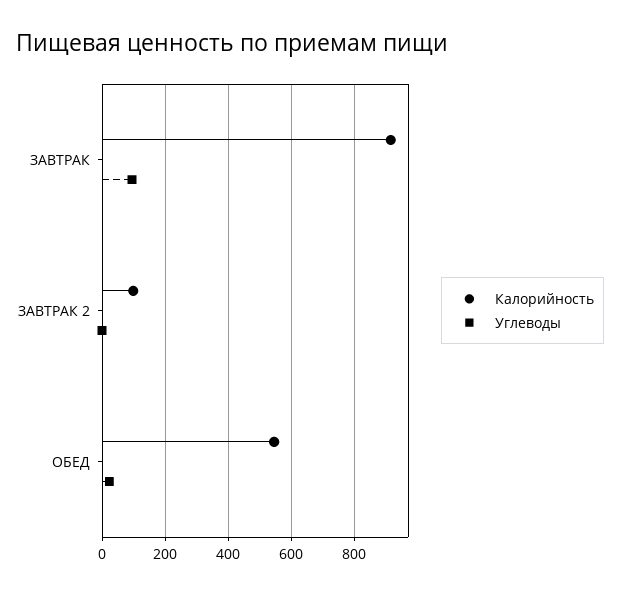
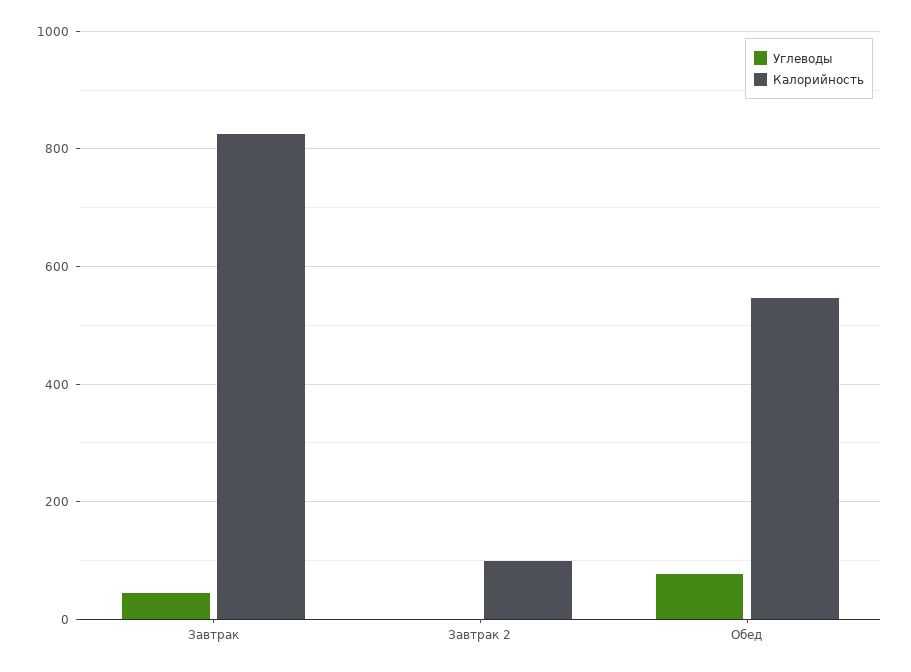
  {
    "Калорийность": {
-     "ЗАВТРАК": 920,
+     "ЗАВТРАК": 820,
      "ЗАВТРАК 2": 100,
      "ОБЕД": 540
    },
    "Углеводы": {
-     "ЗАВТРАК": 100,
+     "ЗАВТРАК": 40,
      "ЗАВТРАК 2": 0,
-     "ОБЕД": 20
+     "ОБЕД": 80
    }
  }

